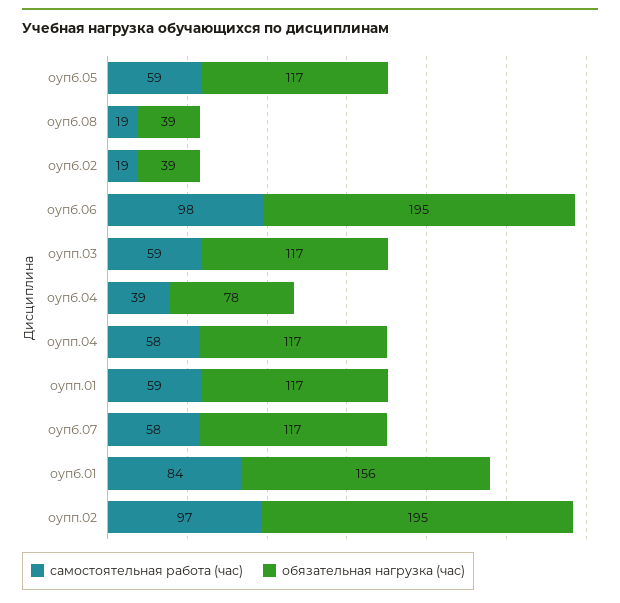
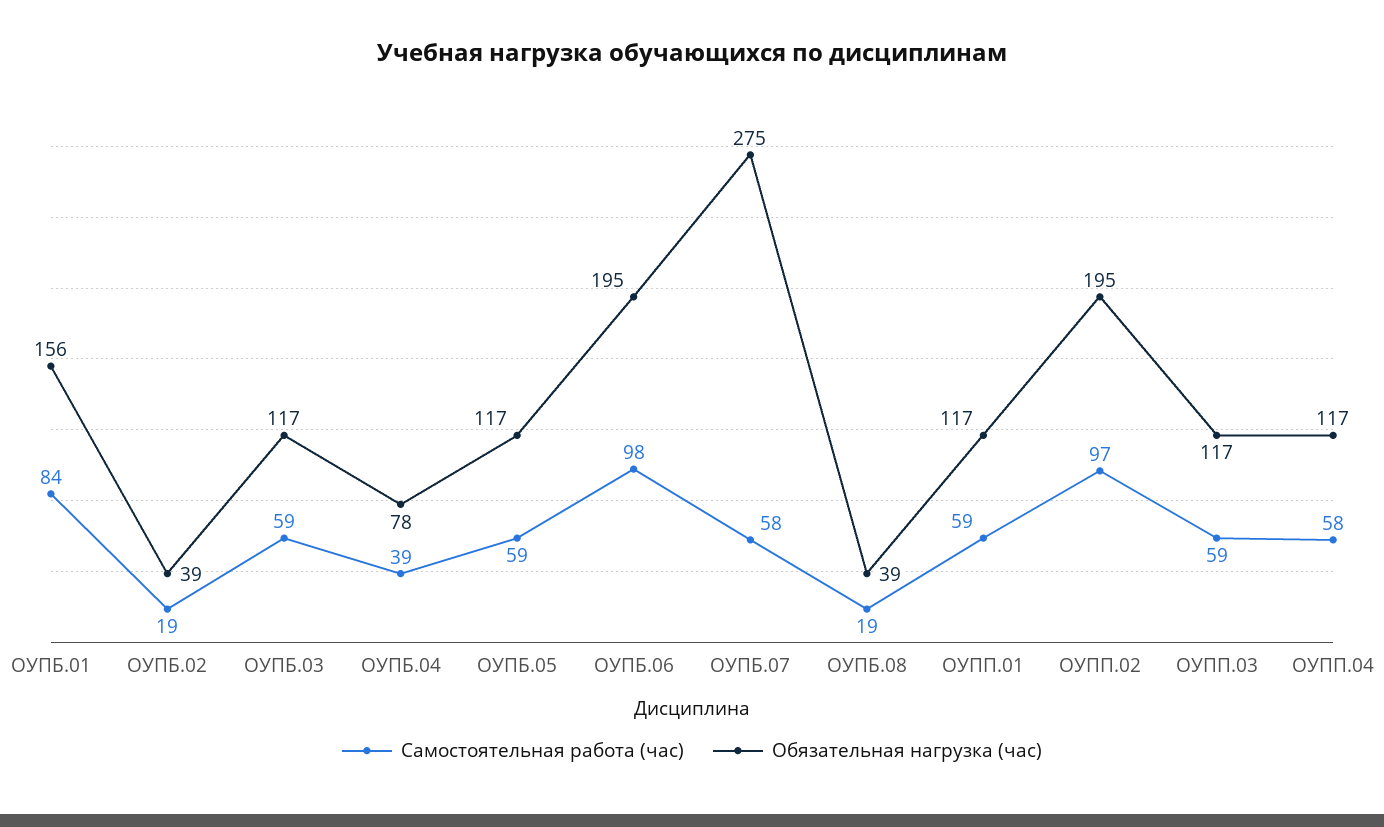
  {
    "самостоятельная работа (час)": {
      "оупб.05": 59,
      "оупб.08": 19,
      "оупб.02": 19,
      "оупб.06": 98,
      "оупп.03": 59,
      "оупб.04": 39,
      "оупп.04": 58,
      "оупп.01": 59,
      "оупб.07": 58,
      "оупб.01": 84,
-     "оупп.02": 97
+     "оупп.02": 97,
+     "ОУПБ.03": 59
    },
    "обязательная нагрузка (час)": {
      "оупб.05": 117,
      "оупб.08": 39,
      "оупб.02": 39,
      "оупб.06": 195,
      "оупп.03": 117,
      "оупб.04": 78,
      "оупп.04": 117,
      "оупп.01": 117,
-     "оупб.07": 117,
+     "оупб.07": 275,
      "оупб.01": 156,
-     "оупп.02": 195
+     "оупп.02": 195,
+     "ОУПБ.03": 117
    }
  }

